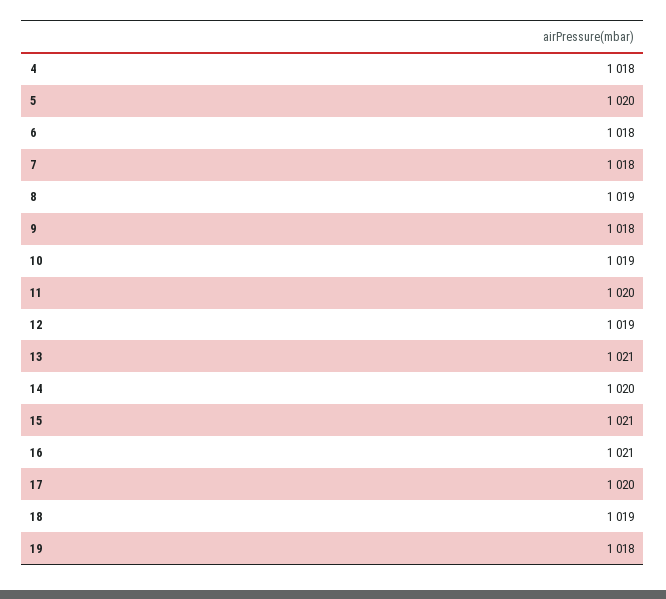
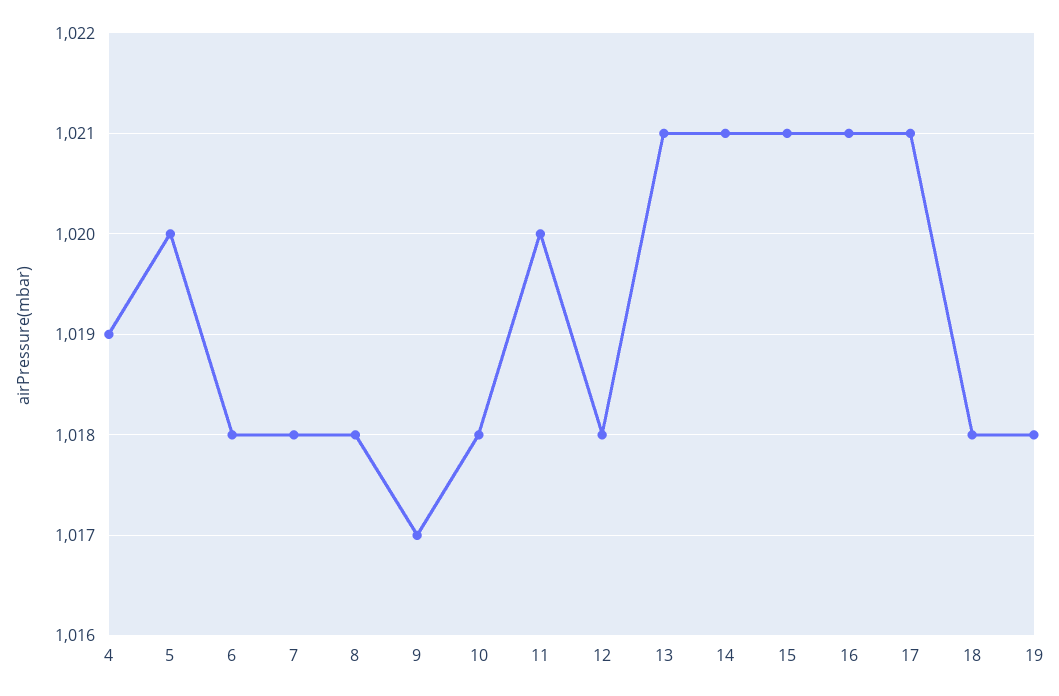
  {
-   "4": 1018,
+   "4": 1019,
    "5": 1020,
    "6": 1018,
    "7": 1018,
-   "8": 1019,
+   "8": 1018,
-   "9": 1018,
+   "9": 1017,
-   "10": 1019,
+   "10": 1018,
    "11": 1020,
-   "12": 1019,
+   "12": 1018,
    "13": 1021,
-   "14": 1020,
+   "14": 1021,
    "15": 1021,
    "16": 1021,
-   "17": 1020,
+   "17": 1021,
-   "18": 1019,
+   "18": 1018,
    "19": 1018
  }

